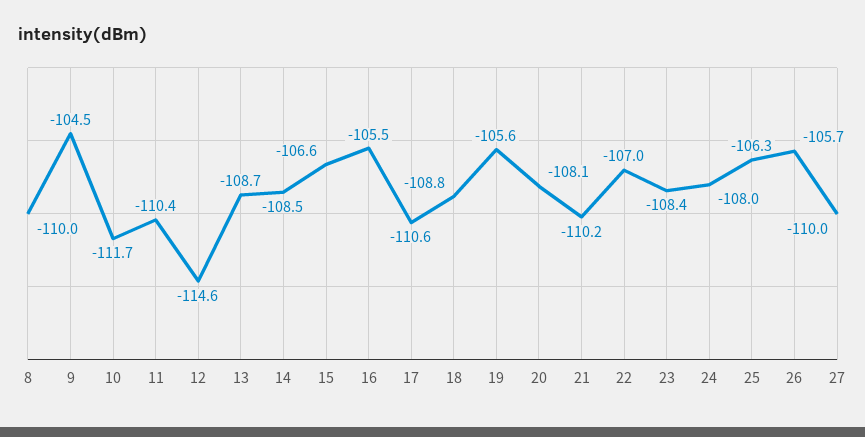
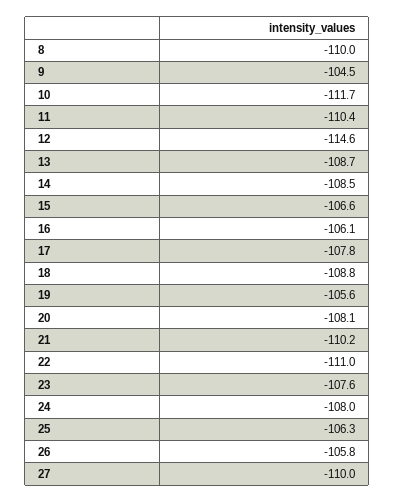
  {
    "8": -110,
    "9": -104.5,
    "10": -111.7,
    "11": -110.4,
    "12": -114.6,
    "13": -108.7,
    "14": -108.5,
    "15": -106.6,
-   "16": -105.5,
+   "16": -106.1,
-   "17": -110.6,
+   "17": -107.8,
    "18": -108.8,
    "19": -105.6,
    "20": -108.1,
    "21": -110.2,
-   "22": -107,
+   "22": -111,
-   "23": -108.4,
+   "23": -107.6,
    "24": -108,
    "25": -106.3,
-   "26": -105.7,
+   "26": -105.8,
    "27": -110
  }

